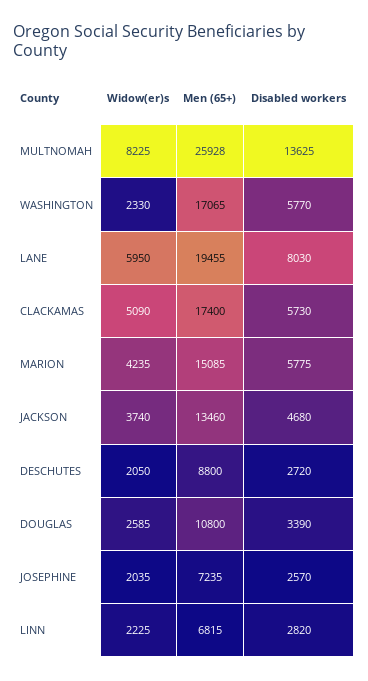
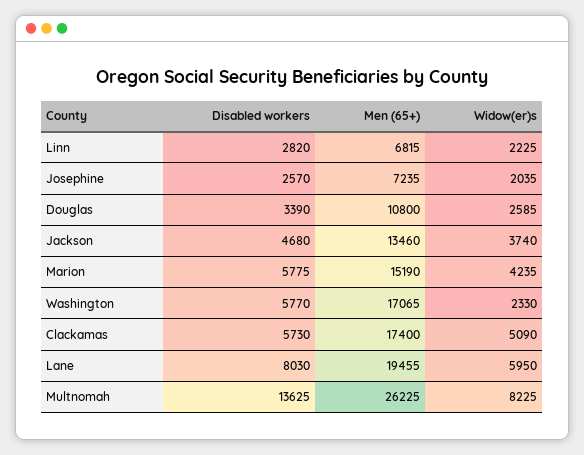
  {
    "Widow(er)s": {
      "MULTNOMAH": 8225,
      "WASHINGTON": 2330,
      "LANE": 5950,
      "CLACKAMAS": 5090,
      "MARION": 4235,
      "JACKSON": 3740,
-     "DESCHUTES": 2050,
      "DOUGLAS": 2585,
      "JOSEPHINE": 2035,
      "LINN": 2225
    },
    "Men (65+)": {
-     "MULTNOMAH": 25928,
+     "MULTNOMAH": 26225,
      "WASHINGTON": 17065,
      "LANE": 19455,
      "CLACKAMAS": 17400,
-     "MARION": 15085,
+     "MARION": 15190,
      "JACKSON": 13460,
-     "DESCHUTES": 8800,
      "DOUGLAS": 10800,
      "JOSEPHINE": 7235,
      "LINN": 6815
    },
    "Disabled workers": {
      "MULTNOMAH": 13625,
      "WASHINGTON": 5770,
      "LANE": 8030,
      "CLACKAMAS": 5730,
      "MARION": 5775,
      "JACKSON": 4680,
-     "DESCHUTES": 2720,
      "DOUGLAS": 3390,
      "JOSEPHINE": 2570,
      "LINN": 2820
    }
  }

